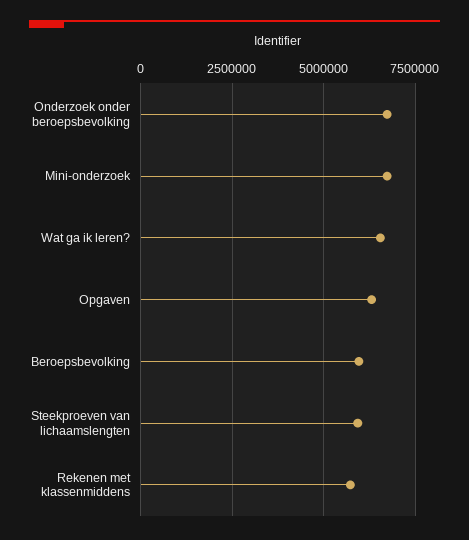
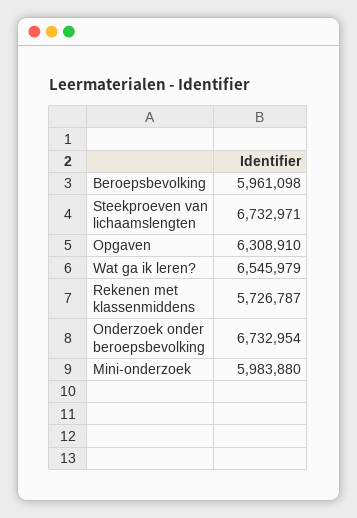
  {
    "Onderzoek onder beroepsbevolking": 6732954,
-   "Mini-onderzoek": 6750000,
+   "Mini-onderzoek": 5983880,
    "Wat ga ik leren?": 6545979,
    "Opgaven": 6308910,
    "Beroepsbevolking": 5961098,
-   "Steekproeven van lichaamslengten": 6000000,
+   "Steekproeven van lichaamslengten": 6732971,
    "Rekenen met klassenmiddens": 5726787
  }

